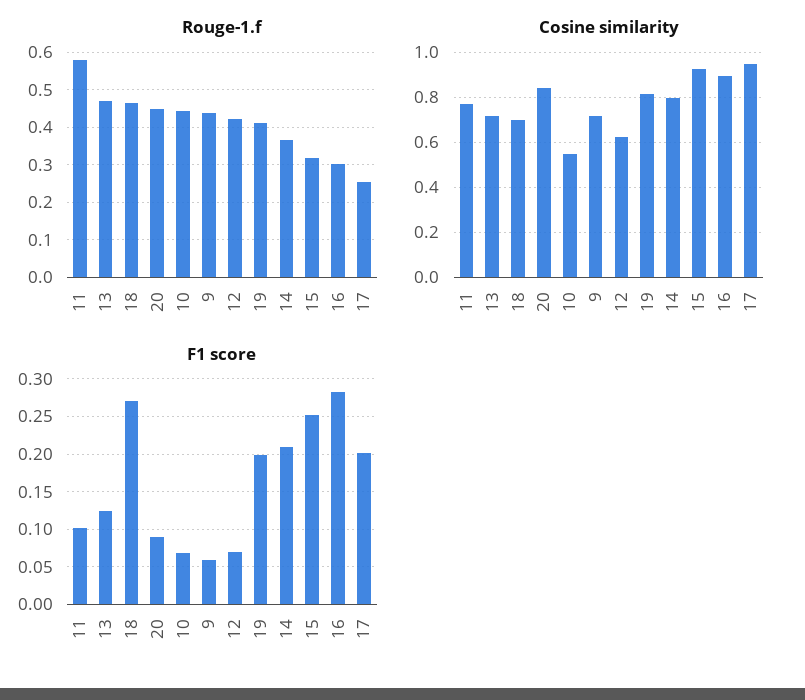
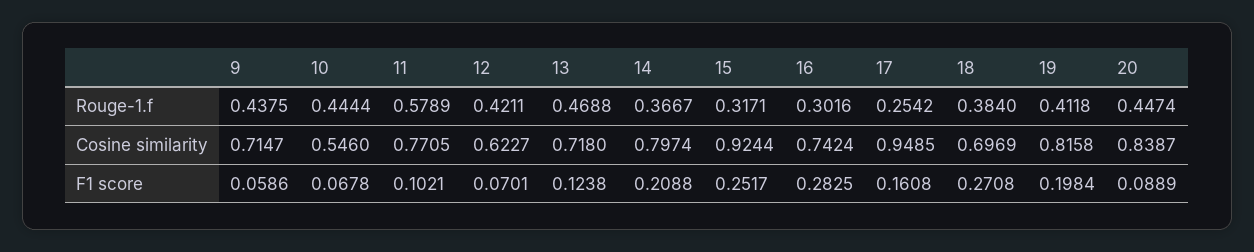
  {
    "Rouge-1.f": {
      "11": 0.5789,
      "13": 0.4688,
-     "18": 0.46,
+     "18": 0.384,
      "20": 0.4474,
      "10": 0.4444,
      "9": 0.4375,
      "12": 0.4211,
      "19": 0.4118,
      "14": 0.3667,
      "15": 0.3171,
      "16": 0.3016,
      "17": 0.2542
    },
    "Cosine similarity": {
      "11": 0.7705,
      "13": 0.718,
      "18": 0.6969,
      "20": 0.8387,
      "10": 0.546,
      "9": 0.7147,
      "12": 0.6227,
      "19": 0.8158,
      "14": 0.7974,
      "15": 0.9244,
-     "16": 0.9,
+     "16": 0.7424,
      "17": 0.9485
    },
    "F1 score": {
      "11": 0.1021,
      "13": 0.1238,
      "18": 0.2708,
      "20": 0.0889,
      "10": 0.0678,
      "9": 0.0586,
      "12": 0.0701,
      "19": 0.1984,
      "14": 0.2088,
      "15": 0.2517,
      "16": 0.2825,
-     "17": 0.2
+     "17": 0.1608
    }
  }

